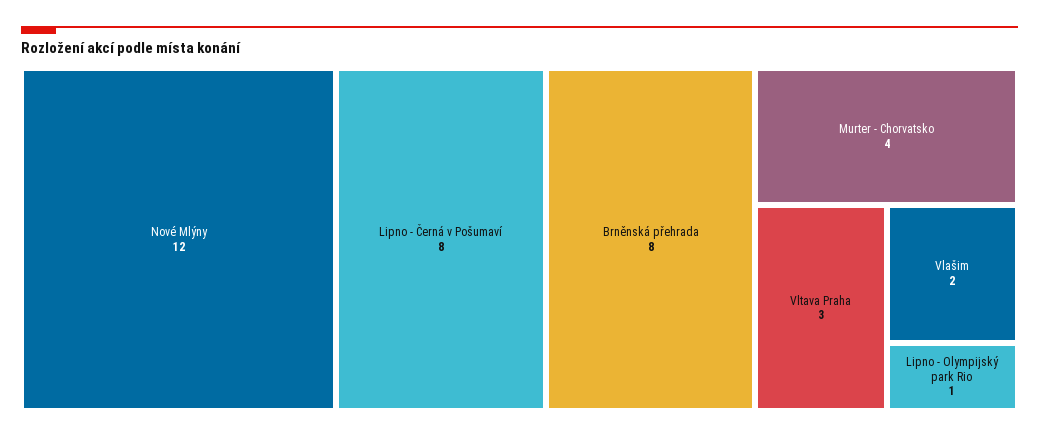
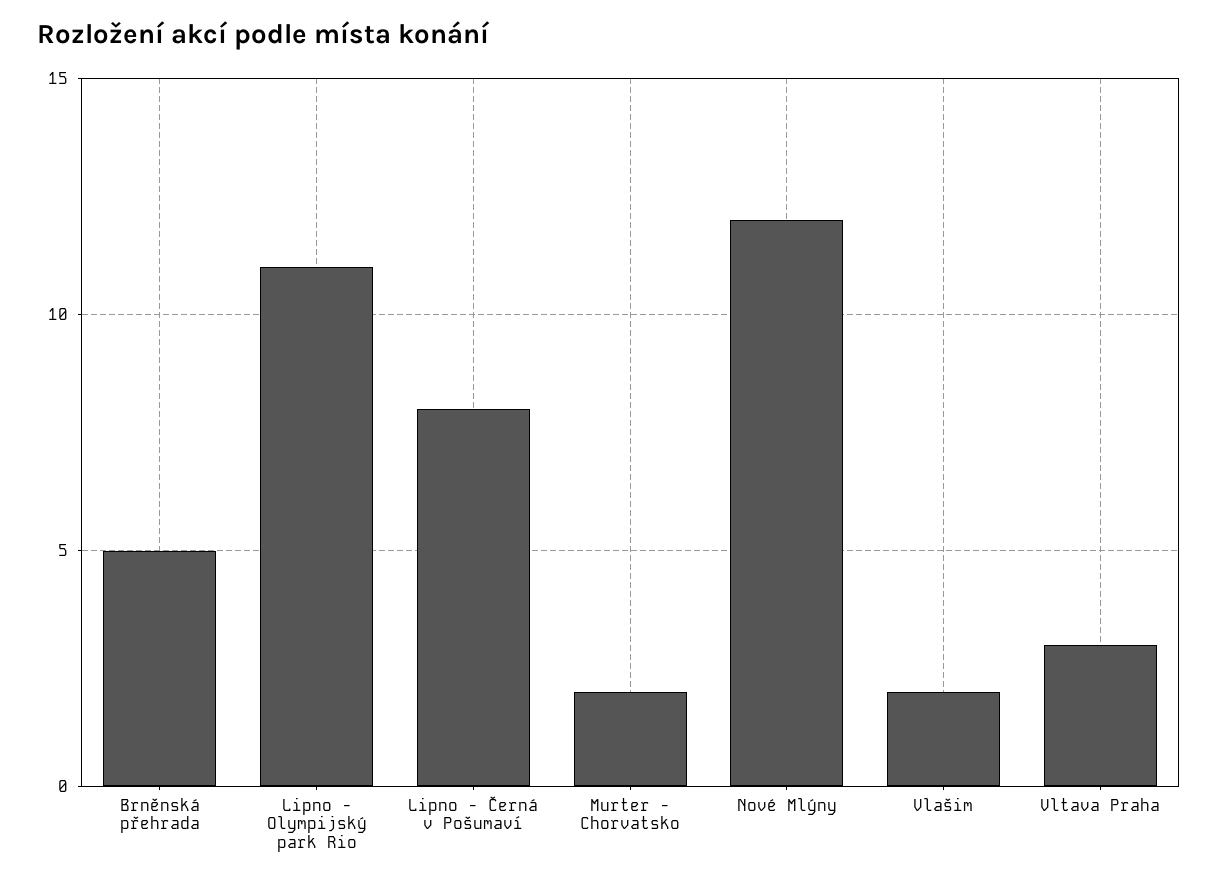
  {
    "Nové Mlýny": 12,
    "Lipno - Černá v Pošumaví": 8,
-   "Brněnská přehrada": 8,
+   "Brněnská přehrada": 5,
-   "Murter - Chorvatsko": 4,
+   "Murter - Chorvatsko": 2,
    "Vltava Praha": 3,
    "Vlašim": 2,
-   "Lipno - Olympijský park Rio": 1
+   "Lipno - Olympijský park Rio": 11
  }

